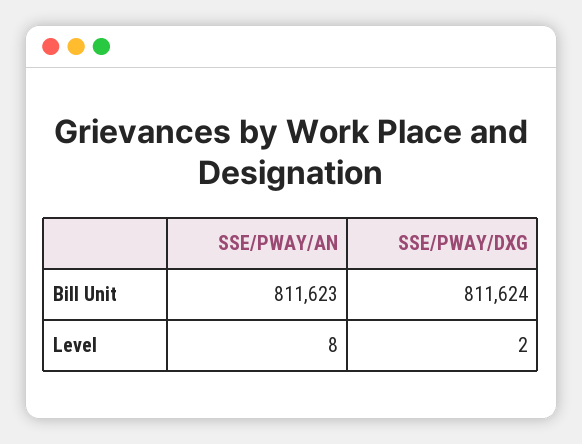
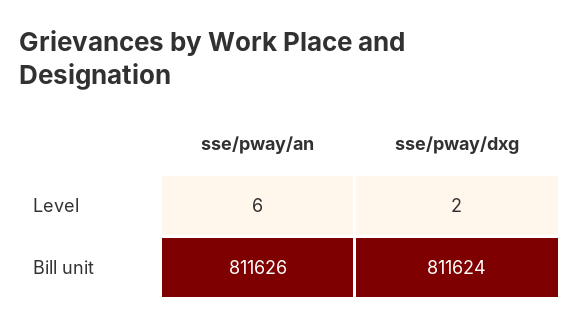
  {
    "SSE/PWAY/AN": {
-     "Bill Unit": 811623,
+     "Bill Unit": 811626,
-     "Level": 8
+     "Level": 6
    },
    "SSE/PWAY/DXG": {
      "Bill Unit": 811624,
      "Level": 2
    }
  }

